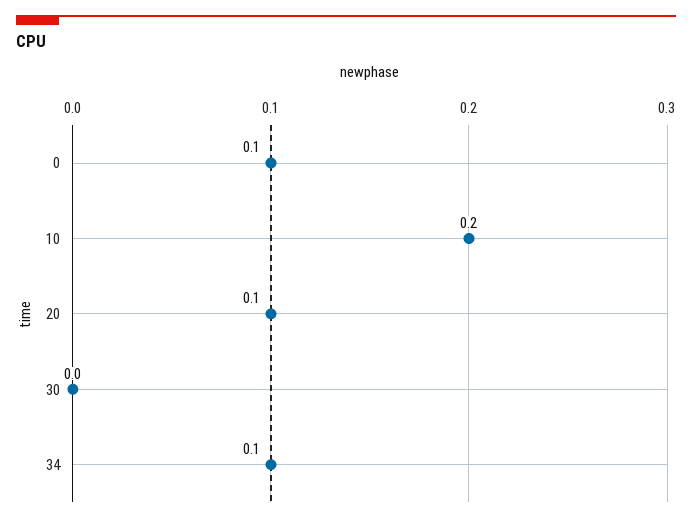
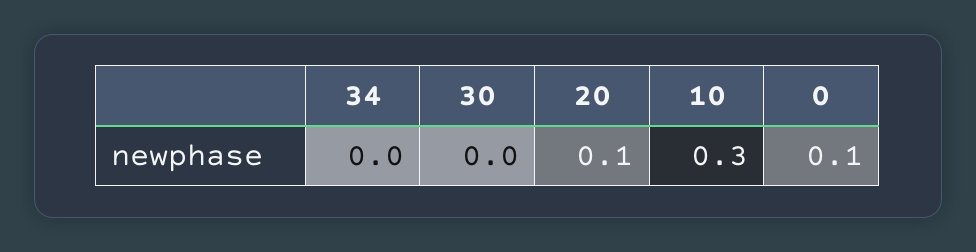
  {
    "0": 0.1,
-   "10": 0.2,
+   "10": 0.3,
    "20": 0.1,
    "30": 0,
-   "34": 0.1
+   "34": 0
  }

